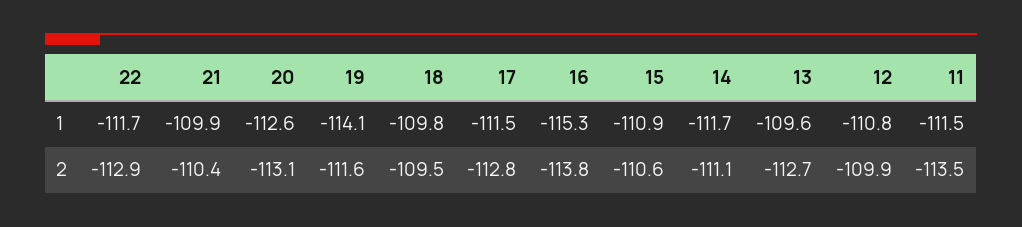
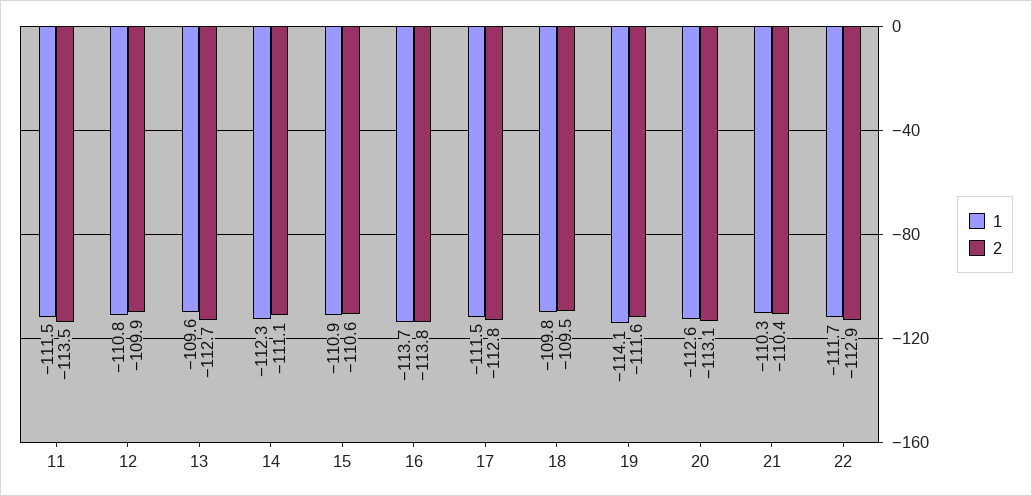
  {
    "1": {
      "22": -111.7,
-     "21": -109.9,
+     "21": -110.3,
      "20": -112.6,
      "19": -114.1,
      "18": -109.8,
      "17": -111.5,
-     "16": -115.3,
+     "16": -113.7,
      "15": -110.9,
-     "14": -111.7,
+     "14": -112.3,
      "13": -109.6,
      "12": -110.8,
      "11": -111.5
    },
    "2": {
      "22": -112.9,
      "21": -110.4,
      "20": -113.1,
      "19": -111.6,
      "18": -109.5,
      "17": -112.8,
      "16": -113.8,
      "15": -110.6,
      "14": -111.1,
      "13": -112.7,
      "12": -109.9,
      "11": -113.5
    }
  }

